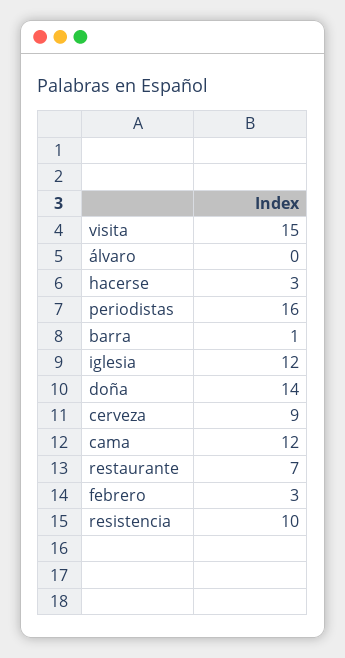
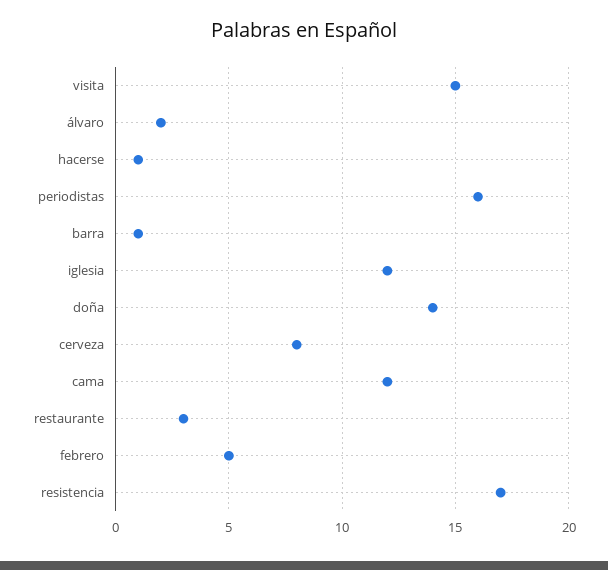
  {
    "visita": 15,
-   "álvaro": 0,
+   "álvaro": 2,
-   "hacerse": 3,
+   "hacerse": 1,
    "periodistas": 16,
    "barra": 1,
    "iglesia": 12,
    "doña": 14,
-   "cerveza": 9,
+   "cerveza": 8,
    "cama": 12,
-   "restaurante": 7,
+   "restaurante": 3,
-   "febrero": 3,
+   "febrero": 5,
-   "resistencia": 10
+   "resistencia": 17
  }

